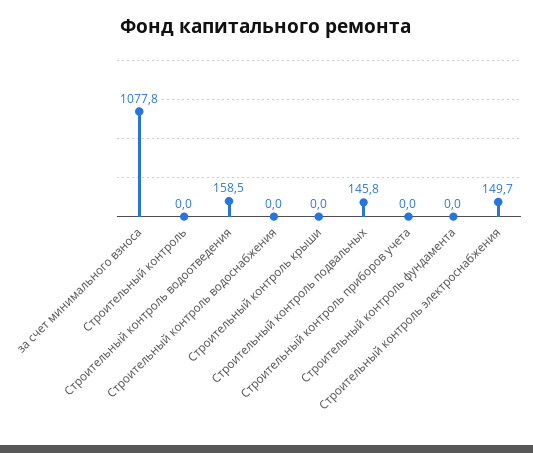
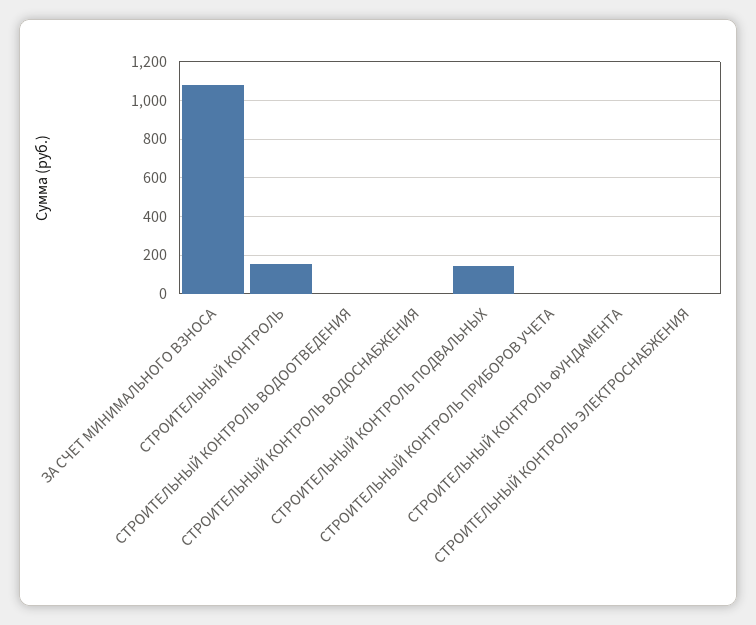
  {
    "за счет минимального взноса": 1077.8,
-   "Строительный контроль": 0,
+   "Строительный контроль": 150,
-   "Строительный контроль водоотведения": 158.5,
+   "Строительный контроль водоотведения": 0,
    "Строительный контроль водоснабжения": 0,
-   "Строительный контроль крыши": 0,
    "Строительный контроль подвальных": 145.8,
    "Строительный контроль приборов учета": 0,
    "Строительный контроль фундамента": 0,
-   "Строительный контроль электроснабжения": 149.7
+   "Строительный контроль электроснабжения": 0
  }

